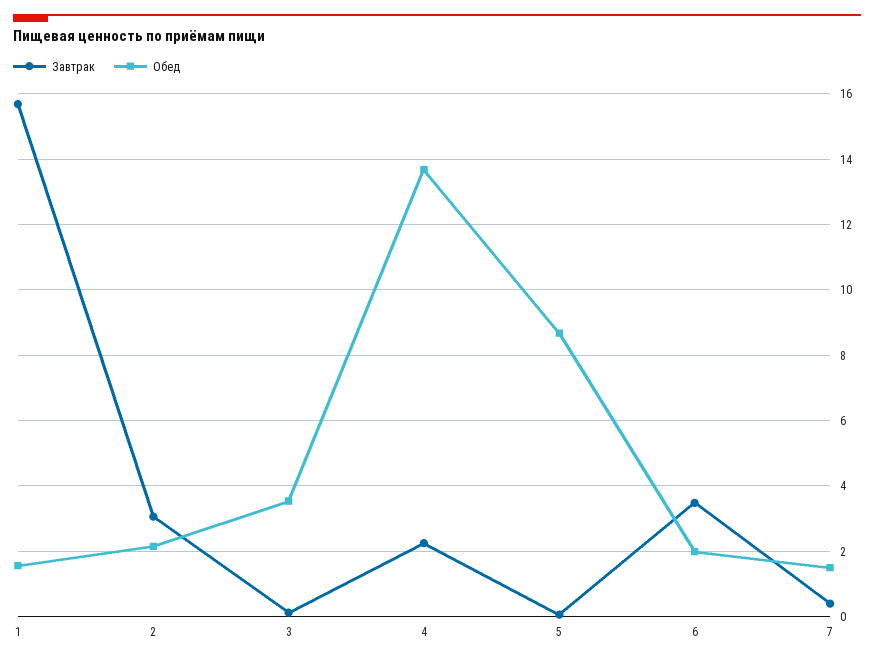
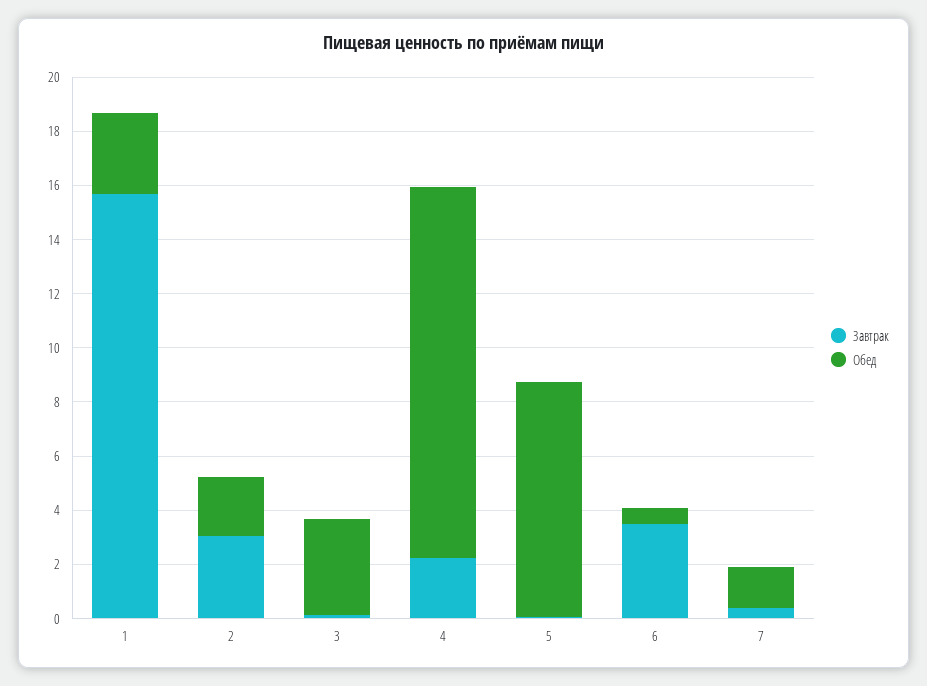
  {
    "Завтрак": {
      "1": 15.6,
      "2": 3,
      "3": 0.2,
      "4": 2.2,
      "5": 0,
      "6": 3.4,
      "7": 0.4
    },
    "Обед": {
-     "1": 1.6,
+     "1": 3,
      "2": 2.2,
      "3": 3.6,
      "4": 13.6,
      "5": 8.6,
-     "6": 2,
+     "6": 0.5,
      "7": 1.6
    }
  }

